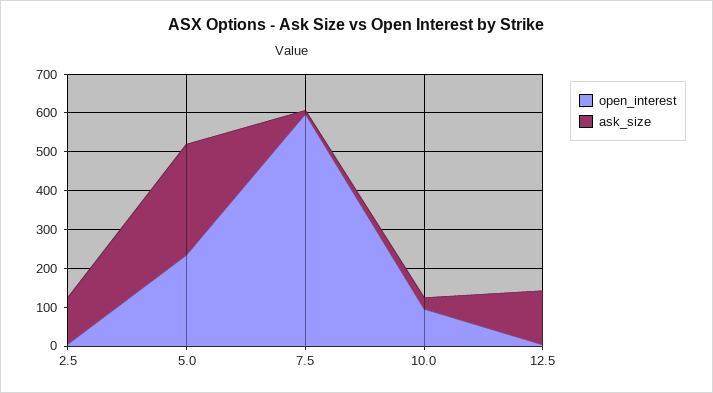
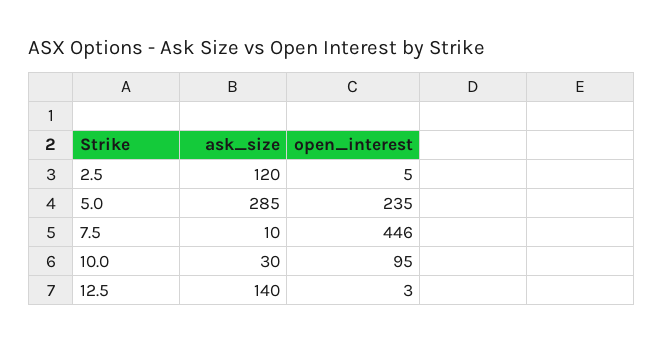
  {
    "open_interest": {
      "2.5": 5,
      "5.0": 235,
-     "7.5": 600,
+     "7.5": 446,
      "10.0": 95,
      "12.5": 3
    },
    "ask_size": {
      "2.5": 120,
      "5.0": 285,
      "7.5": 10,
      "10.0": 30,
      "12.5": 140
    }
  }

